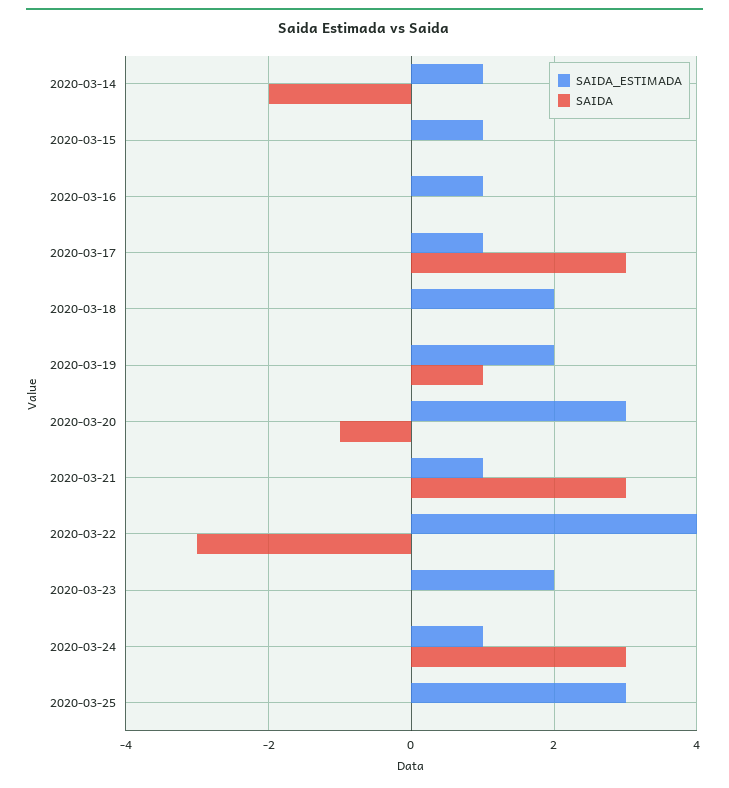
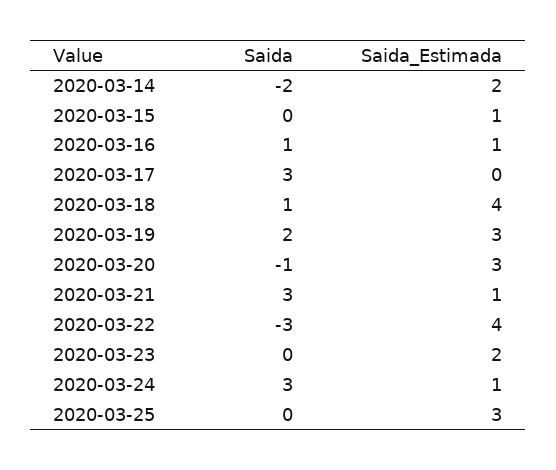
  {
    "SAIDA_ESTIMADA": {
-     "2020-03-14": 1,
+     "2020-03-14": 2,
      "2020-03-15": 1,
      "2020-03-16": 1,
-     "2020-03-17": 1,
+     "2020-03-17": 0,
-     "2020-03-18": 2,
+     "2020-03-18": 4,
-     "2020-03-19": 2,
+     "2020-03-19": 3,
      "2020-03-20": 3,
      "2020-03-21": 1,
      "2020-03-22": 4,
      "2020-03-23": 2,
      "2020-03-24": 1,
      "2020-03-25": 3
    },
    "SAIDA": {
      "2020-03-14": -2,
      "2020-03-15": 0,
-     "2020-03-16": 0,
+     "2020-03-16": 1,
      "2020-03-17": 3,
-     "2020-03-18": 0,
+     "2020-03-18": 1,
-     "2020-03-19": 1,
+     "2020-03-19": 2,
      "2020-03-20": -1,
      "2020-03-21": 3,
      "2020-03-22": -3,
      "2020-03-23": 0,
      "2020-03-24": 3,
      "2020-03-25": 0
    }
  }

